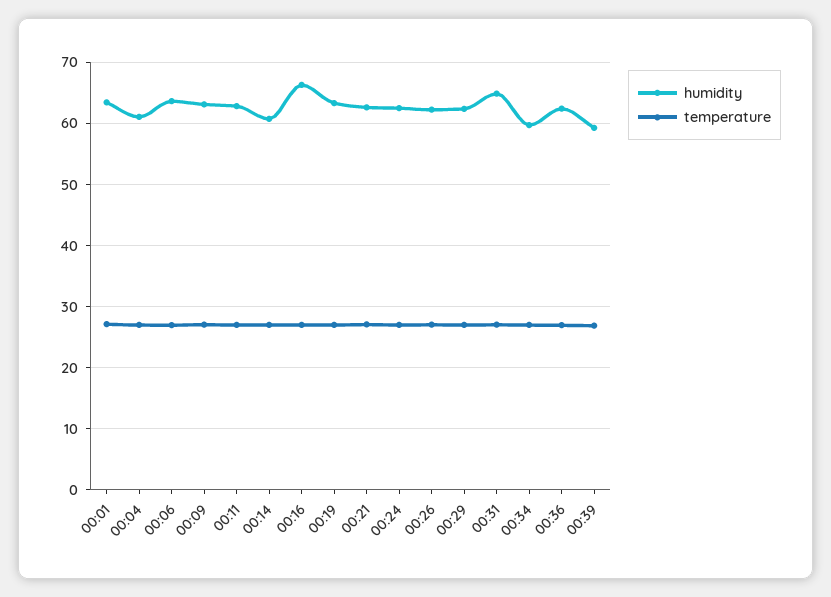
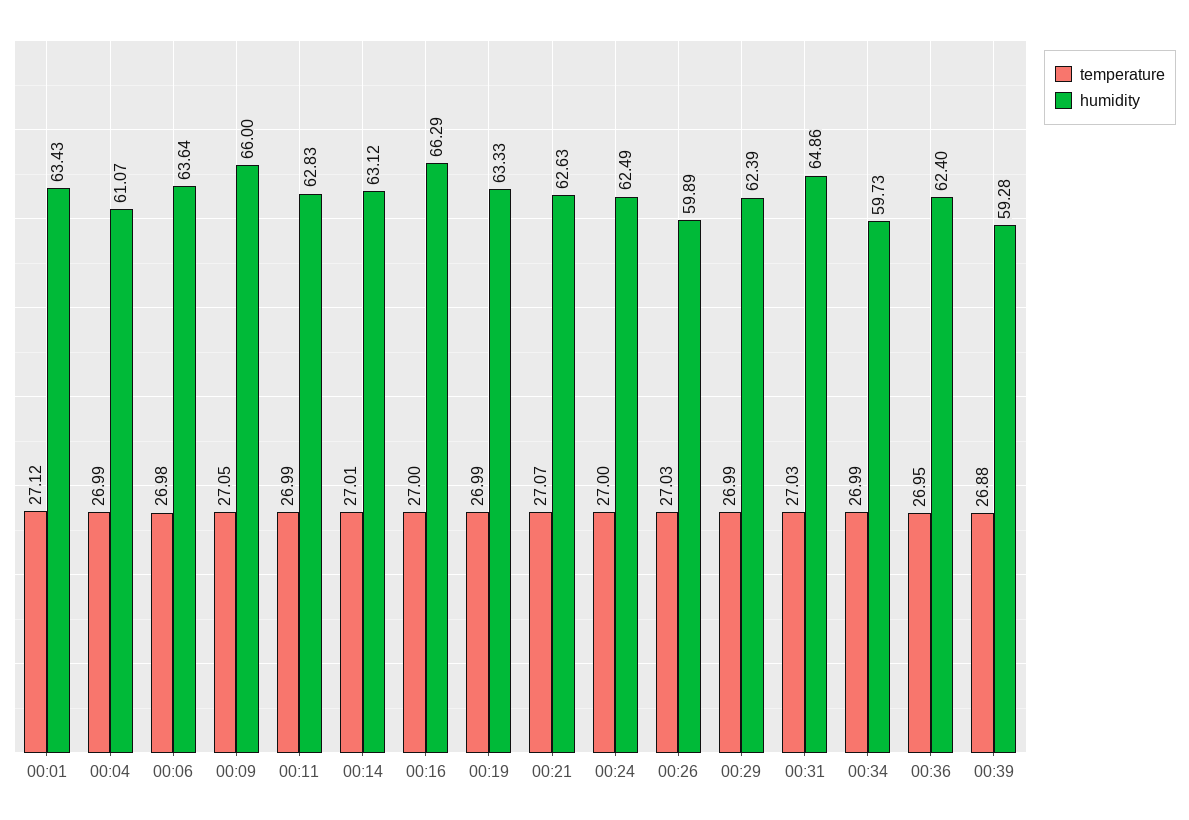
  {
    "humidity": {
      "00:01": 63.43,
      "00:04": 61.07,
      "00:06": 63.64,
-     "00:09": 63,
+     "00:09": 66,
      "00:11": 62.83,
-     "00:14": 61,
+     "00:14": 63.12,
      "00:16": 66.29,
      "00:19": 63.33,
      "00:21": 62.63,
      "00:24": 62.49,
-     "00:26": 62,
+     "00:26": 59.89,
      "00:29": 62.39,
      "00:31": 64.86,
      "00:34": 59.73,
      "00:36": 62.4,
      "00:39": 59.28
    },
    "temperature": {
      "00:01": 27.12,
      "00:04": 26.99,
      "00:06": 26.98,
      "00:09": 27.05,
      "00:11": 26.99,
      "00:14": 27.01,
      "00:16": 27,
      "00:19": 26.99,
      "00:21": 27.07,
      "00:24": 27,
      "00:26": 27.03,
      "00:29": 26.99,
      "00:31": 27.03,
      "00:34": 26.99,
      "00:36": 26.95,
      "00:39": 26.88
    }
  }

